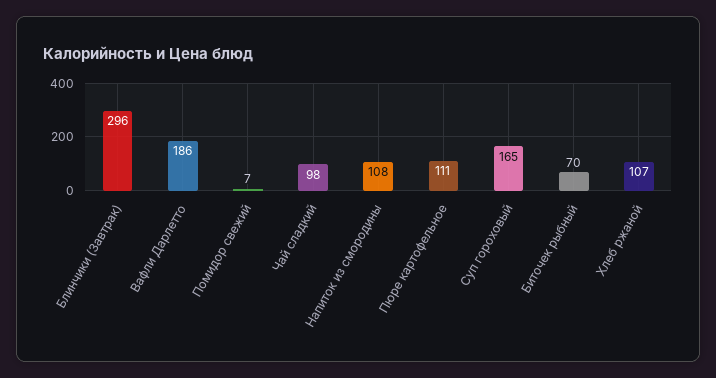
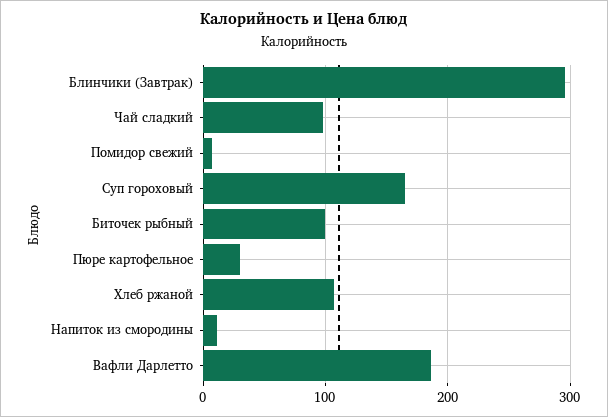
  {
    "Блинчики (Завтрак)": 296,
    "Вафли Дарлетто": 186,
    "Помидор свежий": 7,
    "Чай сладкий": 98,
-   "Напиток из смородины": 108,
+   "Напиток из смородины": 10,
-   "Пюре картофельное": 111,
+   "Пюре картофельное": 30,
    "Суп гороховый": 165,
-   "Биточек рыбный": 70,
+   "Биточек рыбный": 100,
    "Хлеб ржаной": 107
  }

